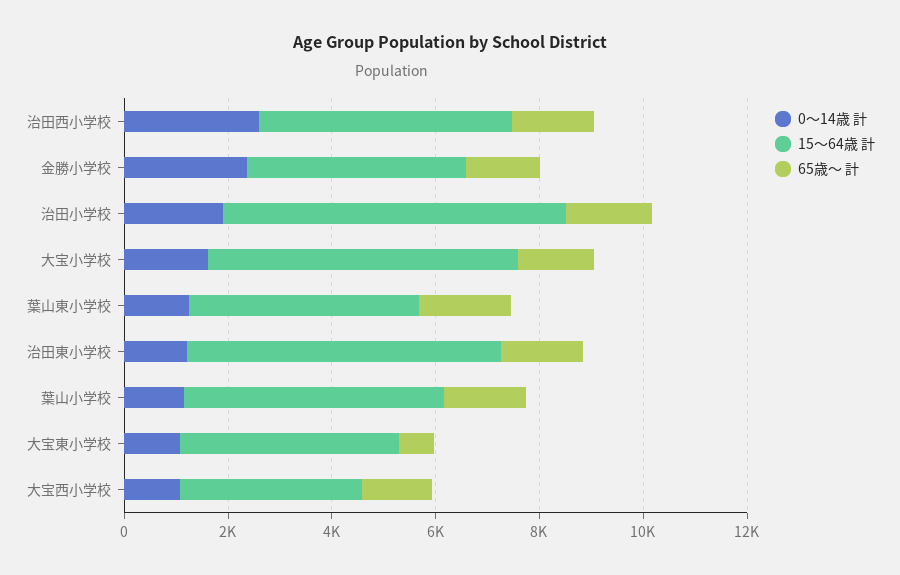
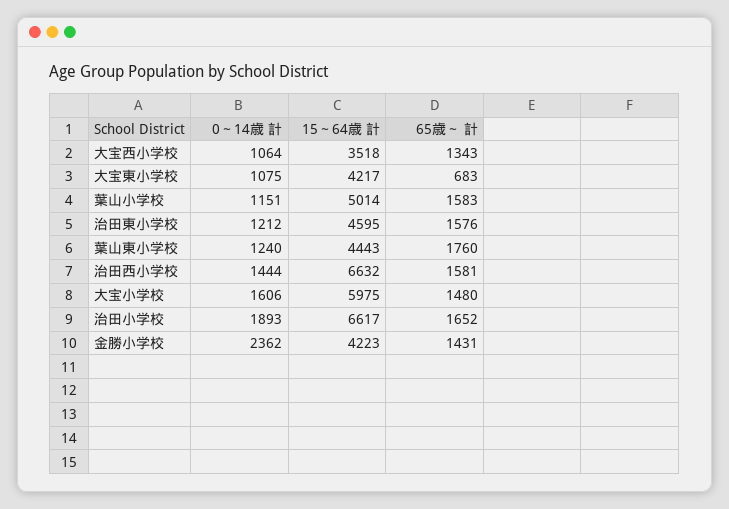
  {
    "0～14歳 計": {
-     "治田西小学校": 2500,
+     "治田西小学校": 1444,
      "金勝小学校": 2362,
      "治田小学校": 1893,
      "大宝小学校": 1606,
      "葉山東小学校": 1240,
      "治田東小学校": 1212,
      "葉山小学校": 1151,
      "大宝東小学校": 1075,
      "大宝西小学校": 1064
    },
    "15～64歳 計": {
-     "治田西小学校": 5000,
+     "治田西小学校": 6632,
      "金勝小学校": 4223,
      "治田小学校": 6617,
      "大宝小学校": 5975,
      "葉山東小学校": 4443,
-     "治田東小学校": 6000,
+     "治田東小学校": 4595,
      "葉山小学校": 5014,
      "大宝東小学校": 4217,
      "大宝西小学校": 3518
    },
    "65歳～ 計": {
      "治田西小学校": 1581,
      "金勝小学校": 1431,
      "治田小学校": 1652,
      "大宝小学校": 1480,
      "葉山東小学校": 1760,
      "治田東小学校": 1576,
      "葉山小学校": 1583,
      "大宝東小学校": 683,
      "大宝西小学校": 1343
    }
  }

